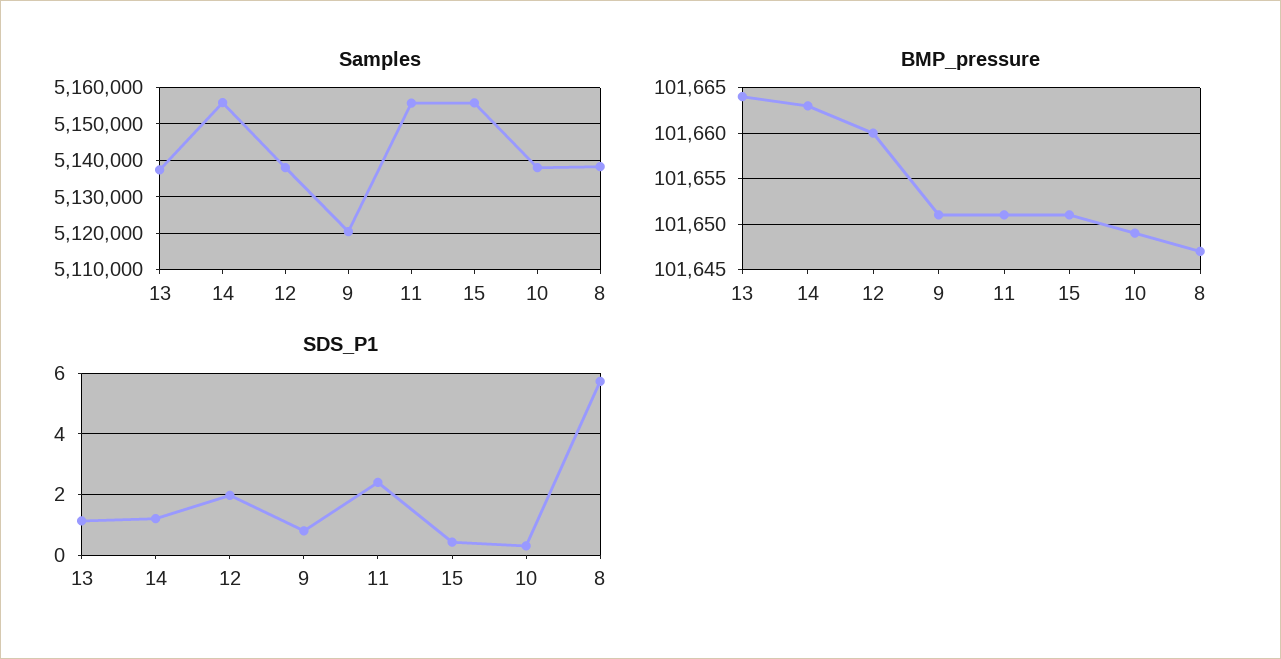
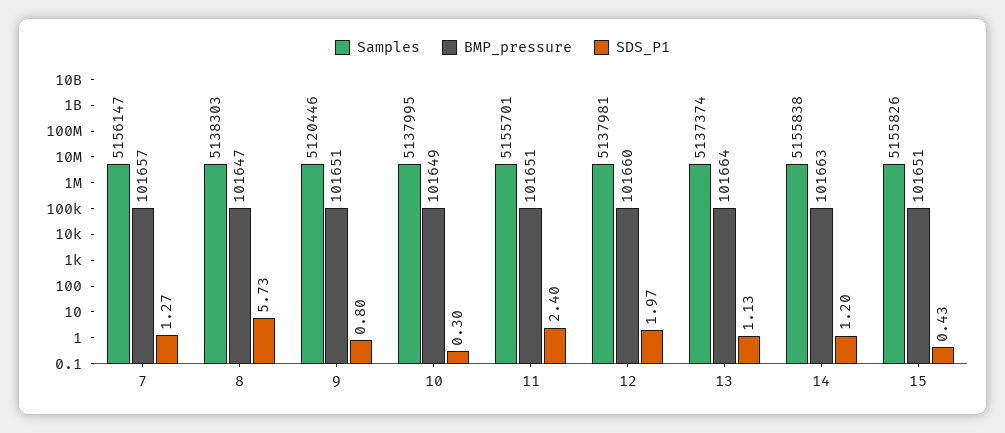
  {
    "Samples": {
      "13": 5137374,
      "14": 5155838,
      "12": 5137981,
      "9": 5120446,
      "11": 5155701,
      "15": 5155826,
      "10": 5137995,
-     "8": 5138303
+     "8": 5138303,
+     "7": 5156147
    },
    "BMP_pressure": {
      "13": 101664,
      "14": 101663,
      "12": 101660,
      "9": 101651,
      "11": 101651,
      "15": 101651,
      "10": 101649,
-     "8": 101647
+     "8": 101647,
+     "7": 101657
    },
    "SDS_P1": {
      "13": 1.13,
      "14": 1.2,
      "12": 1.97,
      "9": 0.8,
      "11": 2.4,
      "15": 0.43,
      "10": 0.3,
-     "8": 5.73
+     "8": 5.73,
+     "7": 1.27
    }
  }

